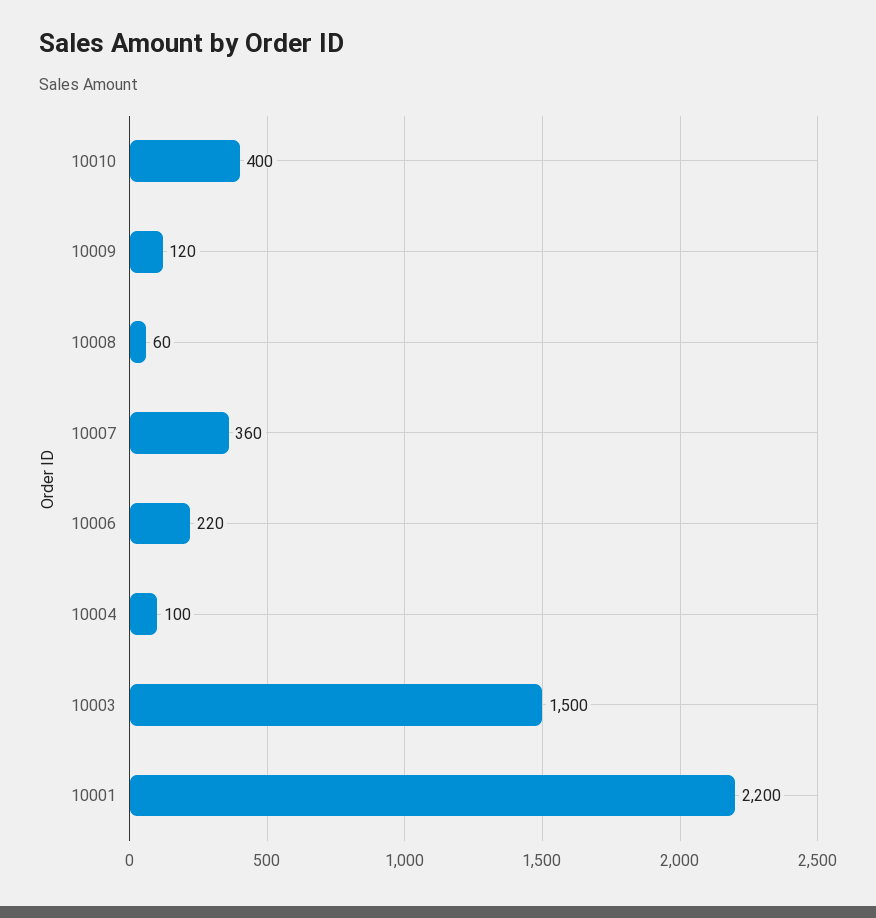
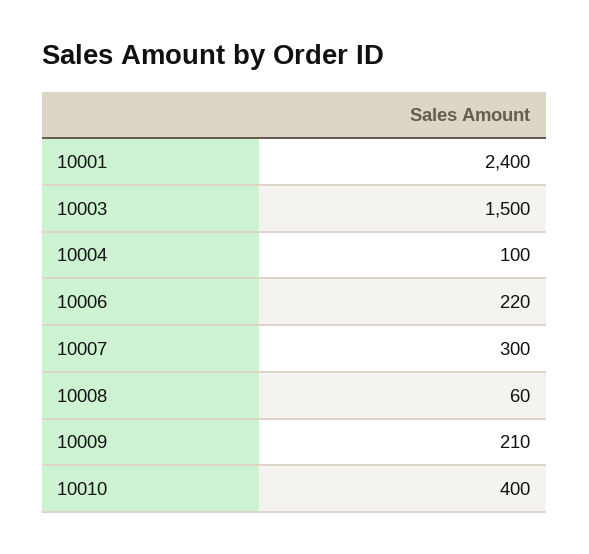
  {
    "10010": 400,
-   "10009": 120,
+   "10009": 210,
    "10008": 60,
-   "10007": 360,
+   "10007": 300,
    "10006": 220,
    "10004": 100,
    "10003": 1500,
-   "10001": 2200
+   "10001": 2400
  }

